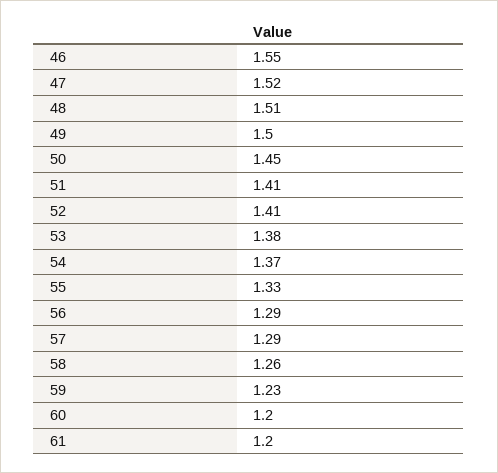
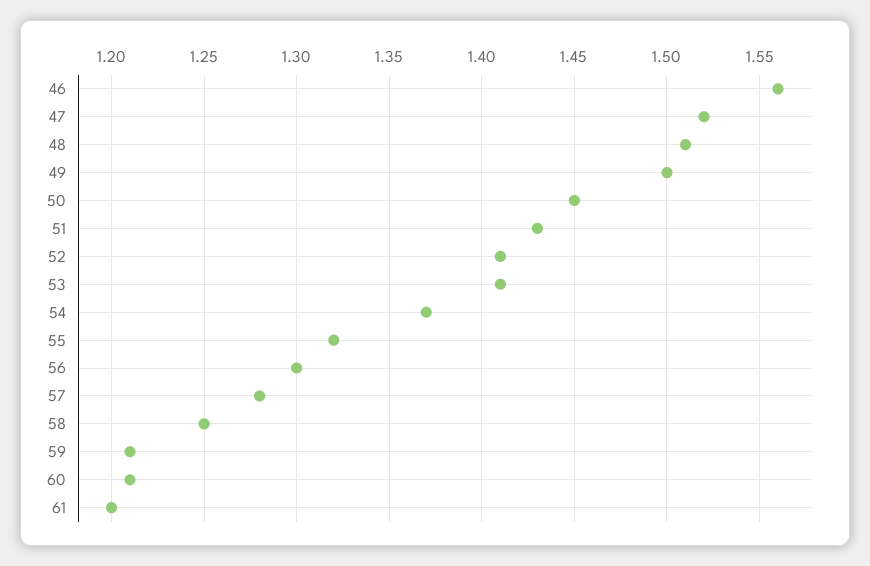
  {
-   "46": 1.55,
+   "46": 1.56,
    "47": 1.52,
    "48": 1.51,
    "49": 1.5,
    "50": 1.45,
-   "51": 1.41,
+   "51": 1.43,
    "52": 1.41,
-   "53": 1.38,
+   "53": 1.41,
    "54": 1.37,
-   "55": 1.33,
+   "55": 1.32,
-   "56": 1.29,
+   "56": 1.3,
-   "57": 1.29,
+   "57": 1.28,
-   "58": 1.26,
+   "58": 1.25,
-   "59": 1.23,
+   "59": 1.21,
-   "60": 1.2,
+   "60": 1.21,
    "61": 1.2
  }

